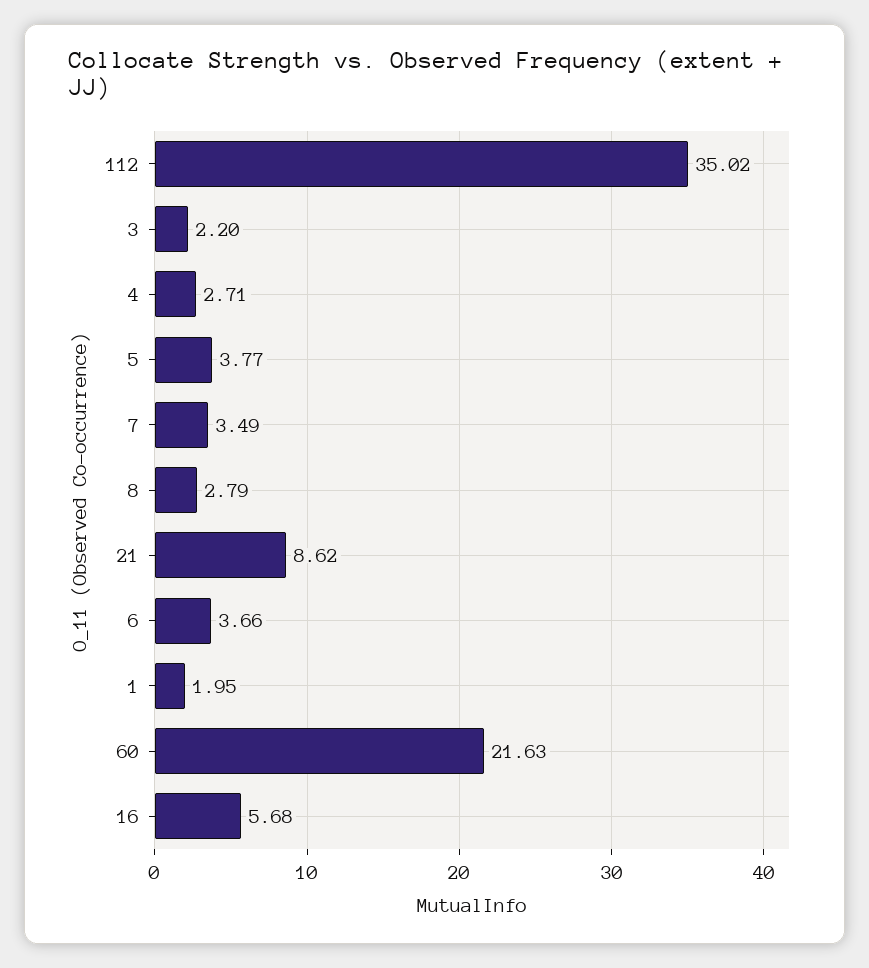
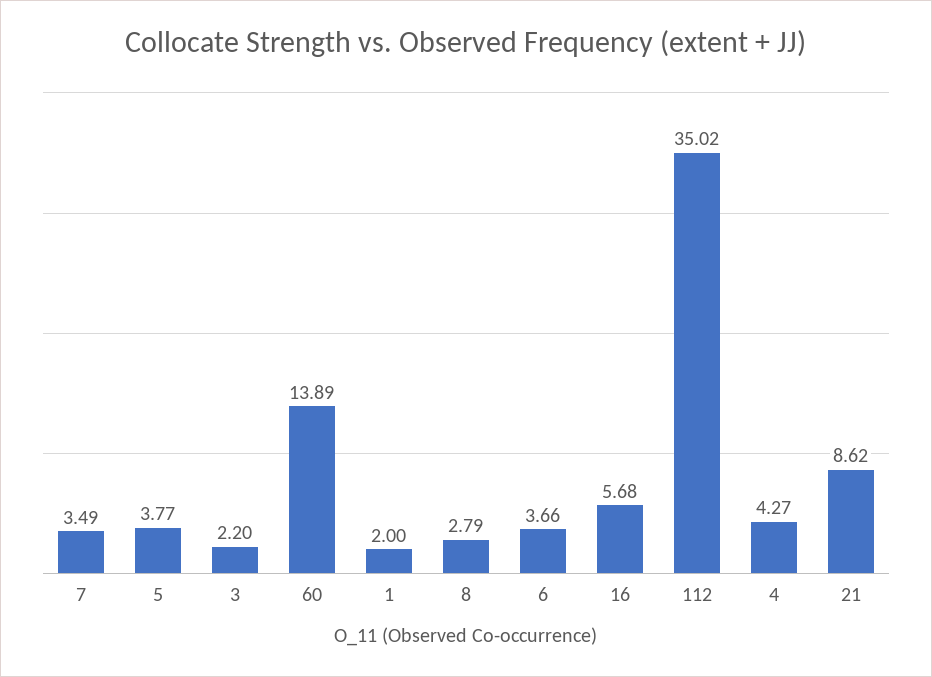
  {
    "112": 35.02,
    "3": 2.2,
-   "4": 2.71,
+   "4": 4.27,
    "5": 3.77,
    "7": 3.49,
    "8": 2.79,
    "21": 8.62,
    "6": 3.66,
-   "1": 1.95,
+   "1": 2,
-   "60": 21.63,
+   "60": 13.89,
    "16": 5.68
  }

